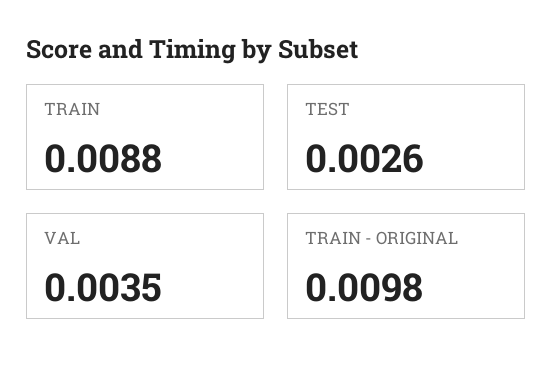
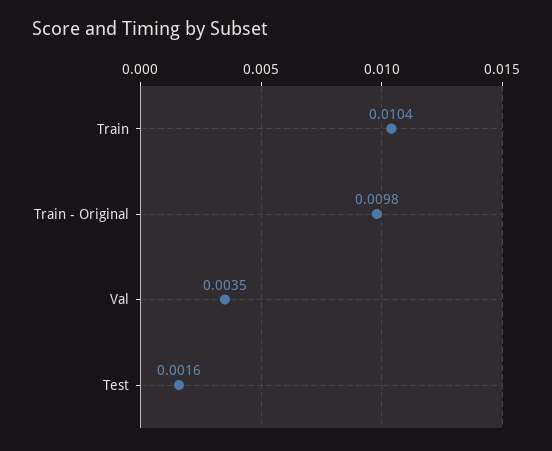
  {
-   "TRAIN": 0.0088,
+   "TRAIN": 0.0104,
-   "TEST": 0.0026,
+   "TEST": 0.0016,
    "VAL": 0.0035,
    "TRAIN - ORIGINAL": 0.0098
  }

